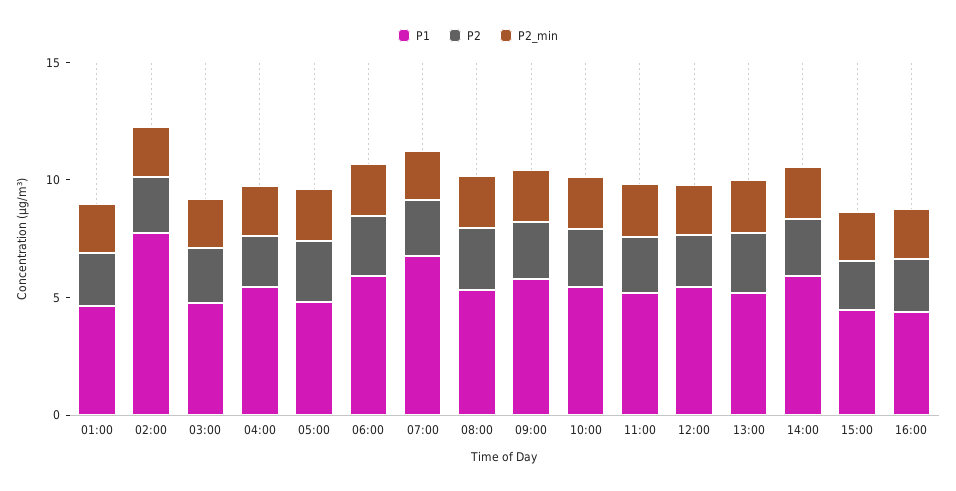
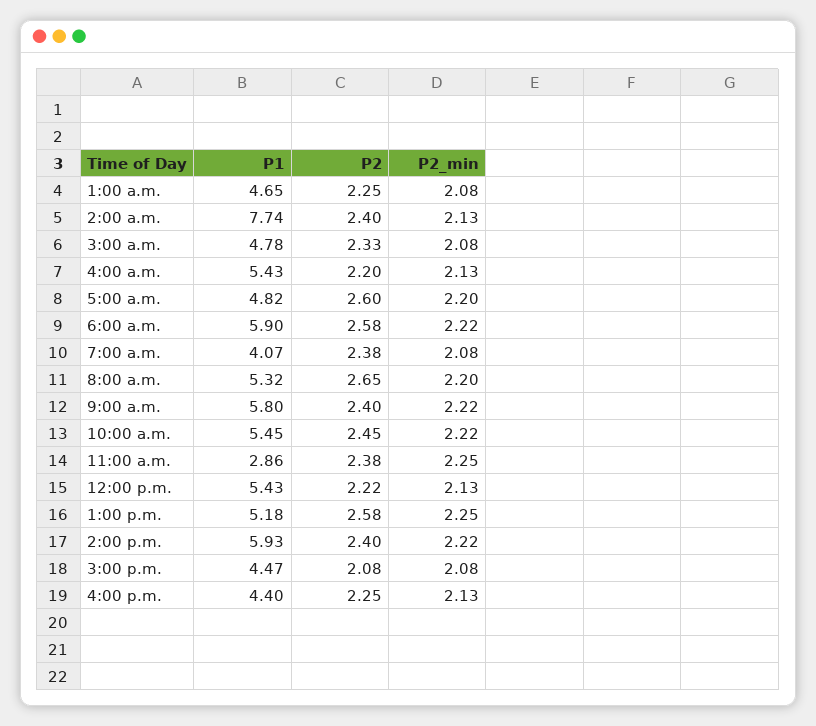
  {
    "P1": {
      "01:00": 4.65,
      "02:00": 7.74,
      "03:00": 4.78,
      "04:00": 5.43,
      "05:00": 4.82,
      "06:00": 5.9,
-     "07:00": 7,
+     "07:00": 4.07,
      "08:00": 5.32,
      "09:00": 5.8,
      "10:00": 5.45,
-     "11:00": 5,
+     "11:00": 2.86,
      "12:00": 5.43,
      "13:00": 5.18,
      "14:00": 5.93,
      "15:00": 4.47,
      "16:00": 4.4
    },
    "P2": {
      "01:00": 2.25,
      "02:00": 2.4,
      "03:00": 2.33,
      "04:00": 2.2,
      "05:00": 2.6,
      "06:00": 2.58,
      "07:00": 2.38,
      "08:00": 2.65,
      "09:00": 2.4,
      "10:00": 2.45,
      "11:00": 2.38,
      "12:00": 2.22,
      "13:00": 2.58,
      "14:00": 2.4,
      "15:00": 2.08,
      "16:00": 2.25
    },
    "P2_min": {
      "01:00": 2.08,
      "02:00": 2.13,
      "03:00": 2.08,
      "04:00": 2.13,
      "05:00": 2.2,
      "06:00": 2.22,
      "07:00": 2.08,
      "08:00": 2.2,
      "09:00": 2.22,
      "10:00": 2.22,
      "11:00": 2.25,
      "12:00": 2.13,
      "13:00": 2.25,
      "14:00": 2.22,
      "15:00": 2.08,
      "16:00": 2.13
    }
  }

